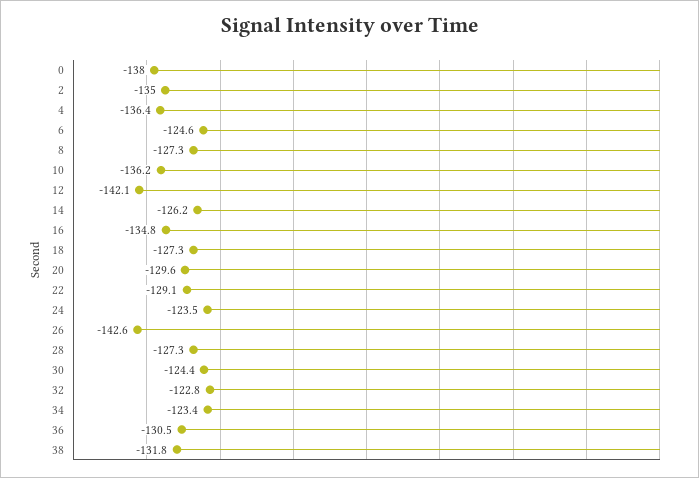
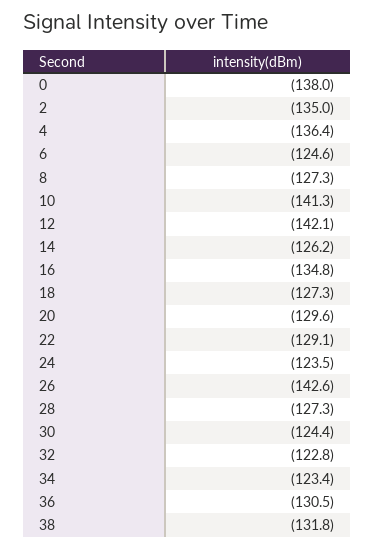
  {
    "0": -138,
    "2": -135,
    "4": -136.4,
    "6": -124.6,
    "8": -127.3,
-   "10": -136.2,
+   "10": -141.3,
    "12": -142.1,
    "14": -126.2,
    "16": -134.8,
    "18": -127.3,
    "20": -129.6,
    "22": -129.1,
    "24": -123.5,
    "26": -142.6,
    "28": -127.3,
    "30": -124.4,
    "32": -122.8,
    "34": -123.4,
    "36": -130.5,
    "38": -131.8
  }

